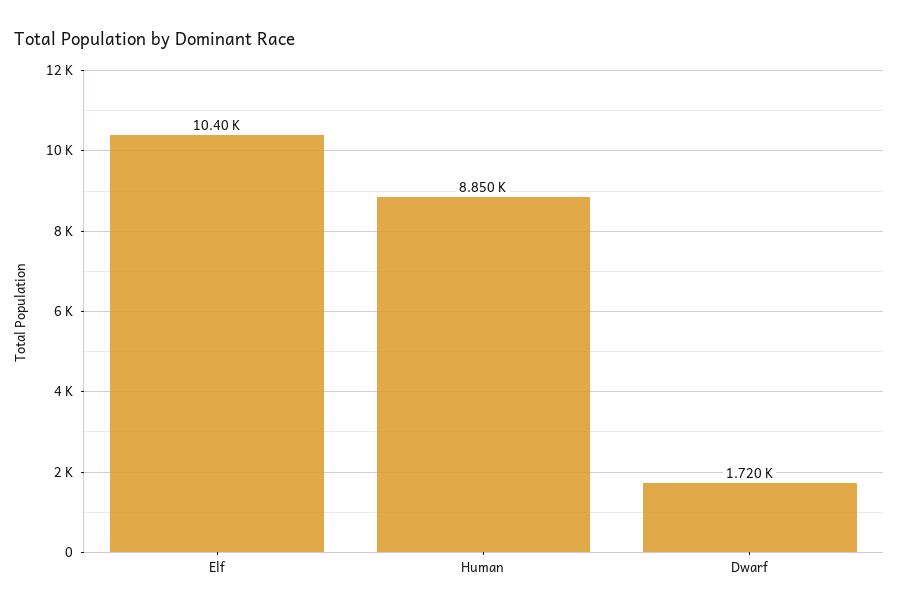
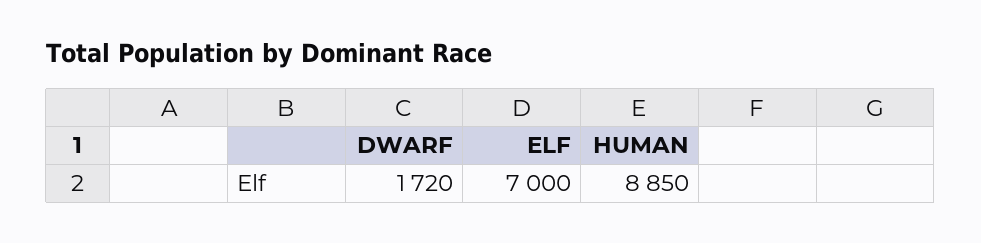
  {
-   "Elf": 10400,
+   "Elf": 7000,
    "Human": 8850,
    "Dwarf": 1720
  }

